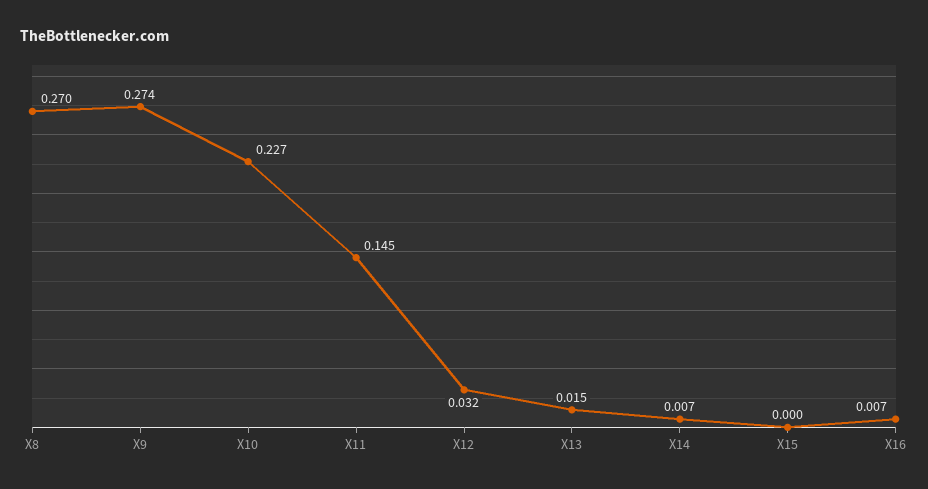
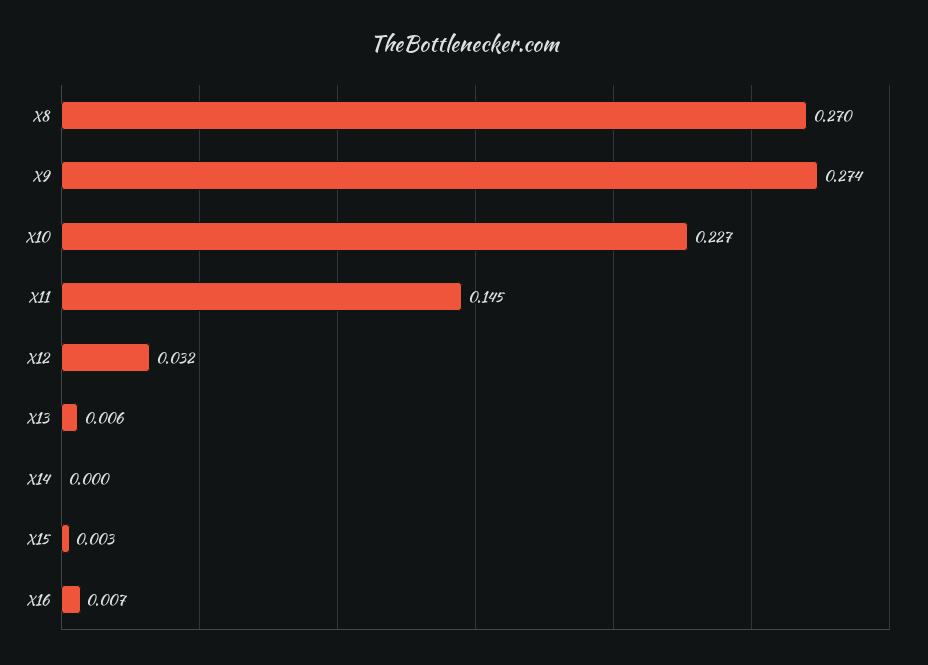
  {
    "X8": 0.27,
    "X9": 0.274,
    "X10": 0.227,
    "X11": 0.145,
    "X12": 0.032,
-   "X13": 0.015,
+   "X13": 0.006,
-   "X14": 0.007,
+   "X14": 0,
-   "X15": 0,
+   "X15": 0.003,
    "X16": 0.007
  }

